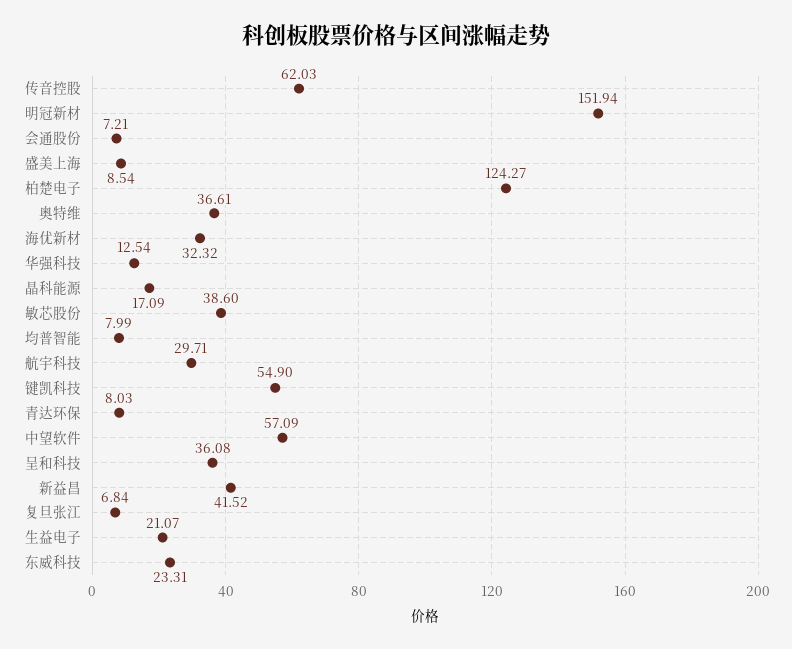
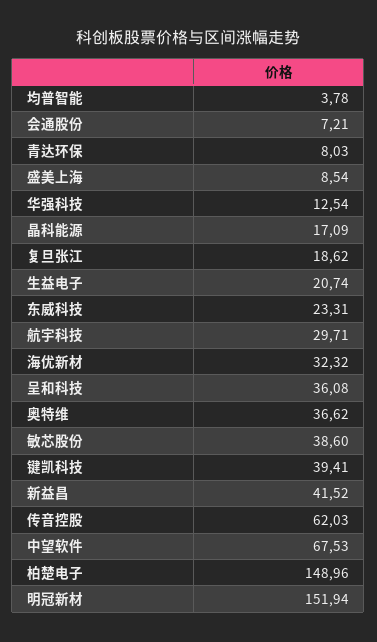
  {
    "传音控股": 62.03,
    "明冠新材": 151.94,
    "会通股份": 7.21,
    "盛美上海": 8.54,
-   "柏楚电子": 124.27,
+   "柏楚电子": 148.96,
-   "奥特维": 36.61,
+   "奥特维": 36.62,
    "海优新材": 32.32,
    "华强科技": 12.54,
    "晶科能源": 17.09,
    "敏芯股份": 38.6,
-   "均普智能": 7.99,
+   "均普智能": 3.78,
    "航宇科技": 29.71,
-   "键凯科技": 54.9,
+   "键凯科技": 39.41,
    "青达环保": 8.03,
-   "中望软件": 57.09,
+   "中望软件": 67.53,
    "呈和科技": 36.08,
    "新益昌": 41.52,
-   "复旦张江": 6.84,
+   "复旦张江": 18.62,
-   "生益电子": 21.07,
+   "生益电子": 20.74,
    "东威科技": 23.31
  }

